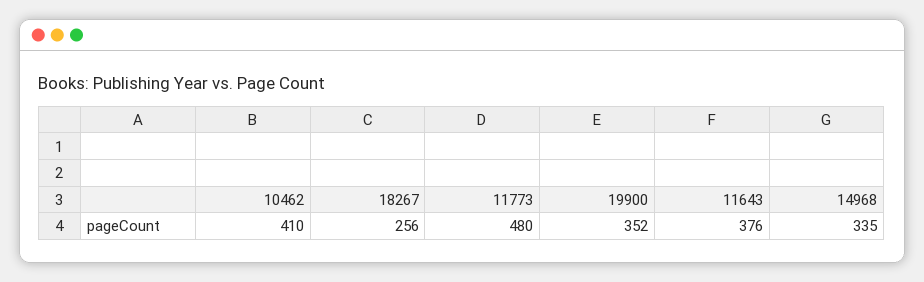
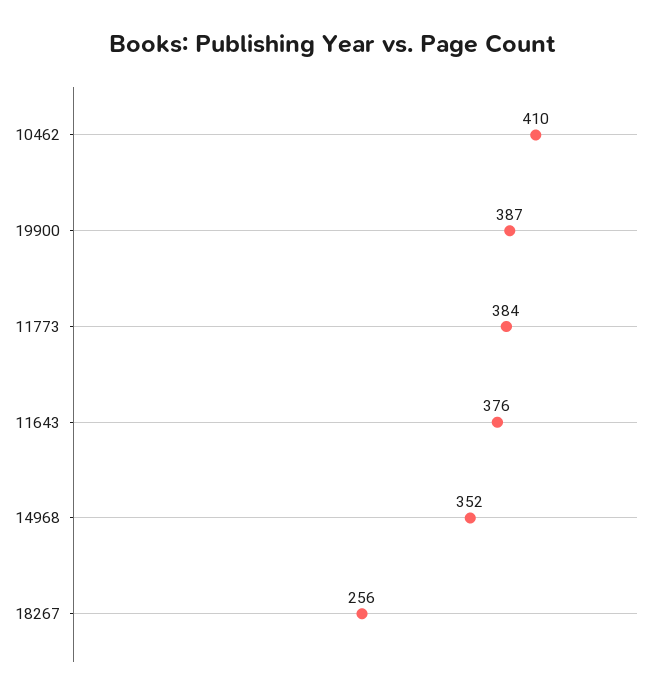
  {
    "10462": 410,
    "18267": 256,
-   "11773": 480,
+   "11773": 384,
-   "19900": 352,
+   "19900": 387,
    "11643": 376,
-   "14968": 335
+   "14968": 352
  }

